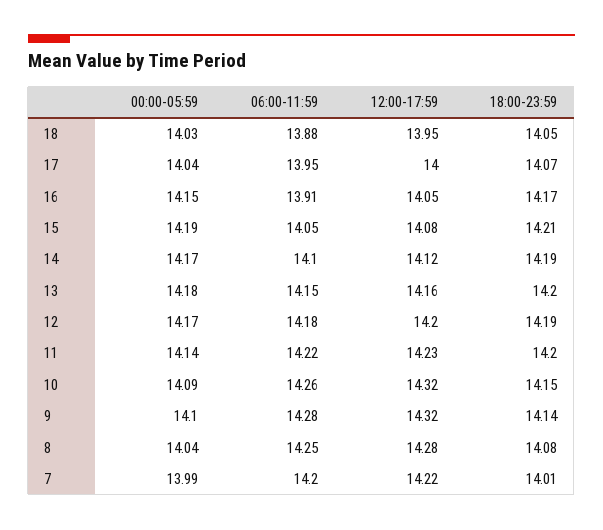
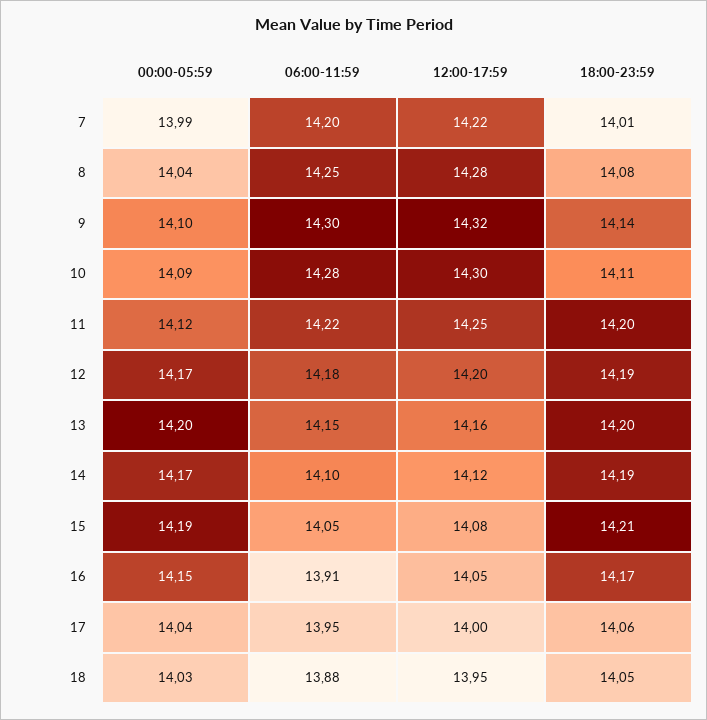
  {
    "00:00-05:59": {
      "18": 14.03,
      "17": 14.04,
      "16": 14.15,
      "15": 14.19,
      "14": 14.17,
-     "13": 14.18,
+     "13": 14.2,
      "12": 14.17,
-     "11": 14.14,
+     "11": 14.12,
      "10": 14.09,
      "9": 14.1,
      "8": 14.04,
      "7": 13.99
    },
    "06:00-11:59": {
      "18": 13.88,
      "17": 13.95,
      "16": 13.91,
      "15": 14.05,
      "14": 14.1,
      "13": 14.15,
      "12": 14.18,
      "11": 14.22,
-     "10": 14.26,
+     "10": 14.28,
-     "9": 14.28,
+     "9": 14.3,
      "8": 14.25,
      "7": 14.2
    },
    "12:00-17:59": {
      "18": 13.95,
      "17": 14,
      "16": 14.05,
      "15": 14.08,
      "14": 14.12,
      "13": 14.16,
      "12": 14.2,
-     "11": 14.23,
+     "11": 14.25,
-     "10": 14.32,
+     "10": 14.3,
      "9": 14.32,
      "8": 14.28,
      "7": 14.22
    },
    "18:00-23:59": {
      "18": 14.05,
-     "17": 14.07,
+     "17": 14.06,
      "16": 14.17,
      "15": 14.21,
      "14": 14.19,
      "13": 14.2,
      "12": 14.19,
      "11": 14.2,
-     "10": 14.15,
+     "10": 14.11,
      "9": 14.14,
      "8": 14.08,
      "7": 14.01
    }
  }

